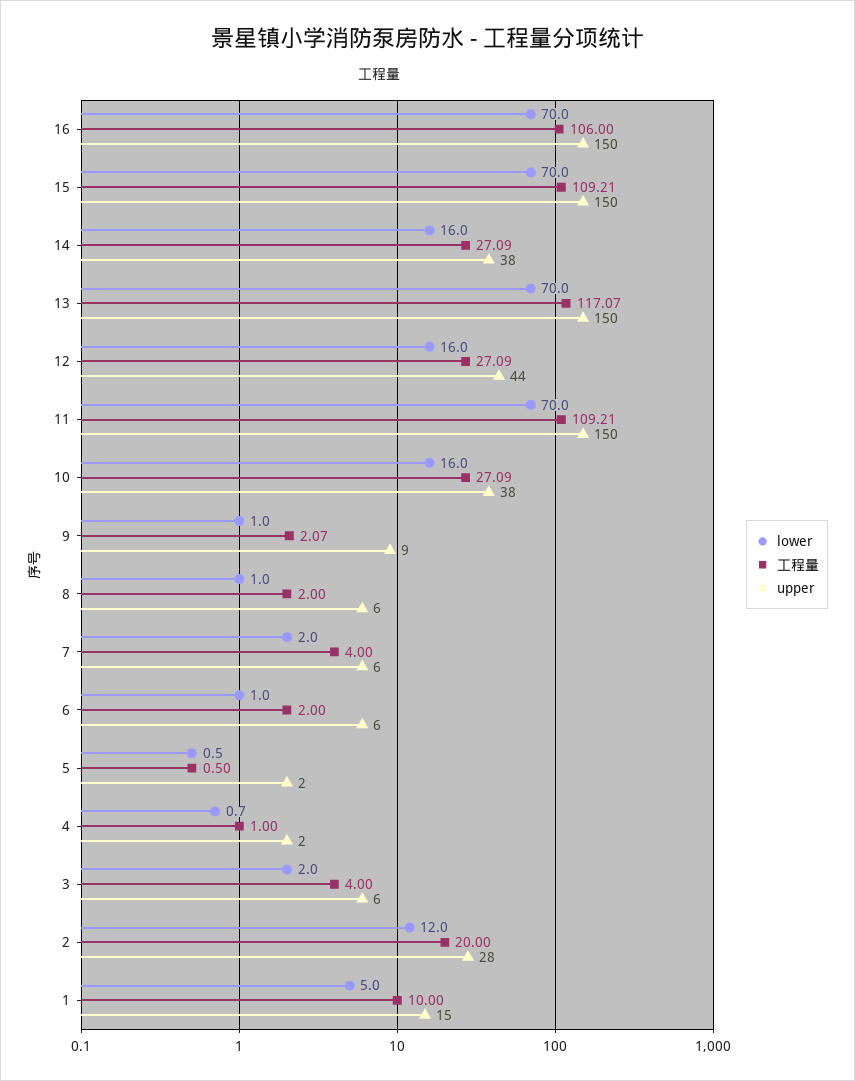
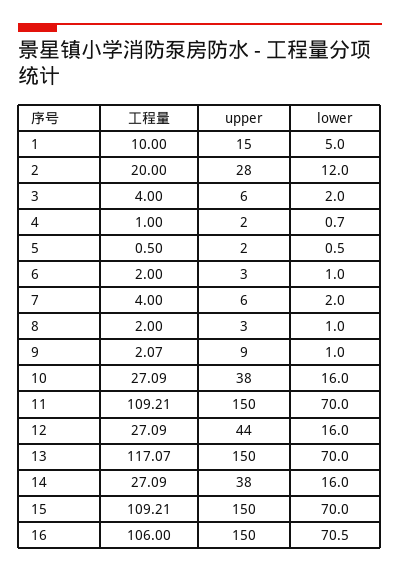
  {
    "lower": {
-     "16": 70,
+     "16": 70.5,
      "15": 70,
      "14": 16,
      "13": 70,
      "12": 16,
      "11": 70,
      "10": 16,
      "9": 1,
      "8": 1,
      "7": 2,
      "6": 1,
      "5": 0.5,
      "4": 0.7,
      "3": 2,
      "2": 12,
      "1": 5
    },
    "工程量": {
      "16": 106,
      "15": 109.21,
      "14": 27.09,
      "13": 117.07,
      "12": 27.09,
      "11": 109.21,
      "10": 27.09,
      "9": 2.07,
      "8": 2,
      "7": 4,
      "6": 2,
      "5": 0.5,
      "4": 1,
      "3": 4,
      "2": 20,
      "1": 10
    },
    "upper": {
      "16": 150,
      "15": 150,
      "14": 38,
      "13": 150,
      "12": 44,
      "11": 150,
      "10": 38,
      "9": 9,
-     "8": 6,
+     "8": 3,
      "7": 6,
-     "6": 6,
+     "6": 3,
      "5": 2,
      "4": 2,
      "3": 6,
      "2": 28,
      "1": 15
    }
  }

